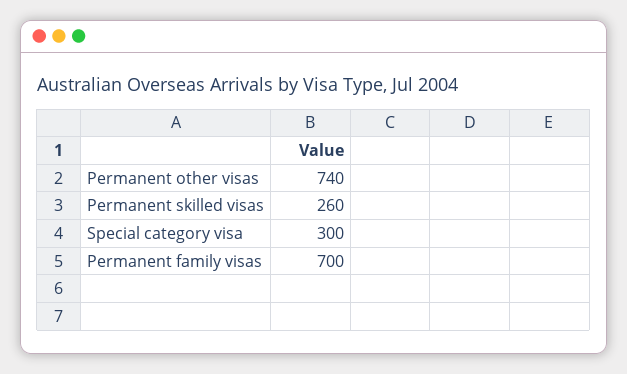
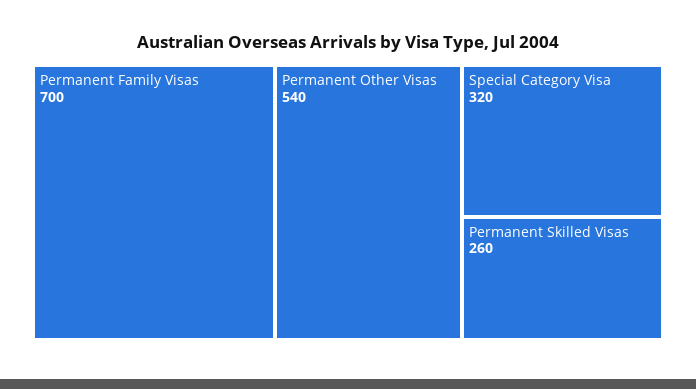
  {
-   "Permanent other visas": 740,
+   "Permanent other visas": 540,
    "Permanent skilled visas": 260,
-   "Special category visa": 300,
+   "Special category visa": 320,
    "Permanent family visas": 700
  }

